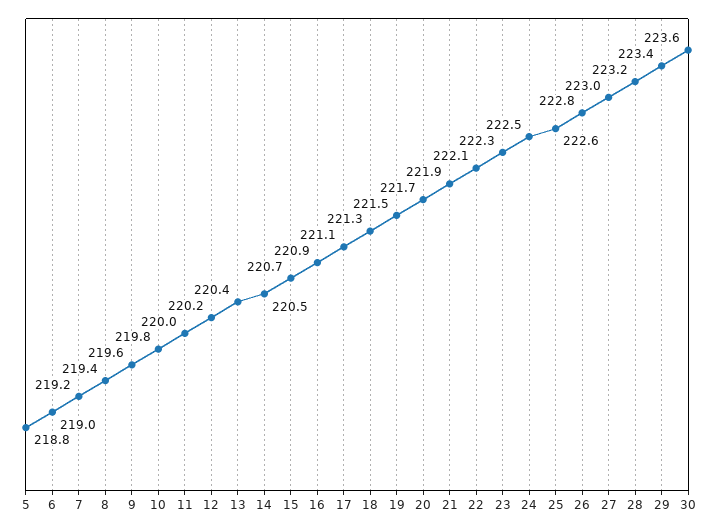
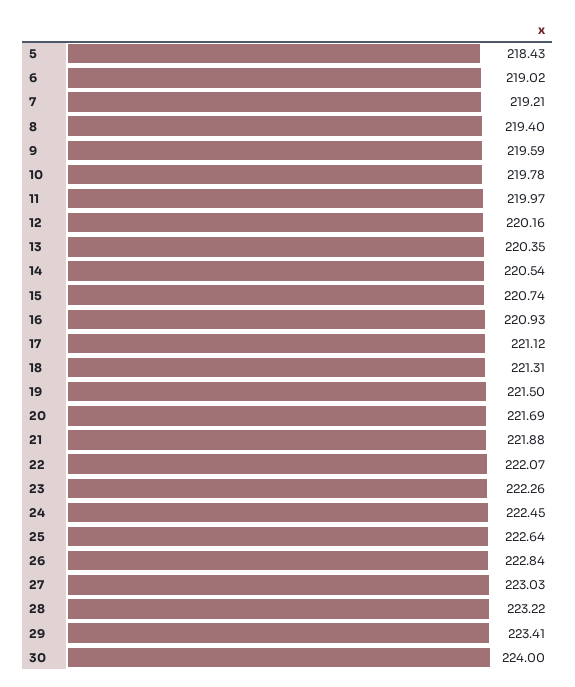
  {
-   "5": 218.8,
+   "5": 218.43,
    "6": 219.02,
    "7": 219.21,
    "8": 219.4,
    "9": 219.59,
    "10": 219.78,
    "11": 219.97,
    "12": 220.16,
    "13": 220.35,
    "14": 220.54,
    "15": 220.74,
    "16": 220.93,
    "17": 221.12,
    "18": 221.31,
    "19": 221.5,
    "20": 221.69,
    "21": 221.88,
    "22": 222.07,
    "23": 222.26,
    "24": 222.45,
    "25": 222.64,
    "26": 222.84,
    "27": 223.03,
    "28": 223.22,
    "29": 223.41,
-   "30": 223.6
+   "30": 224
  }

